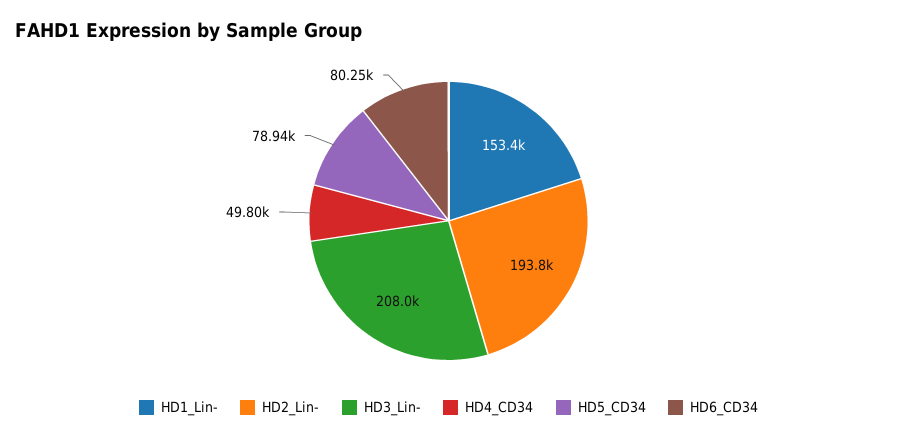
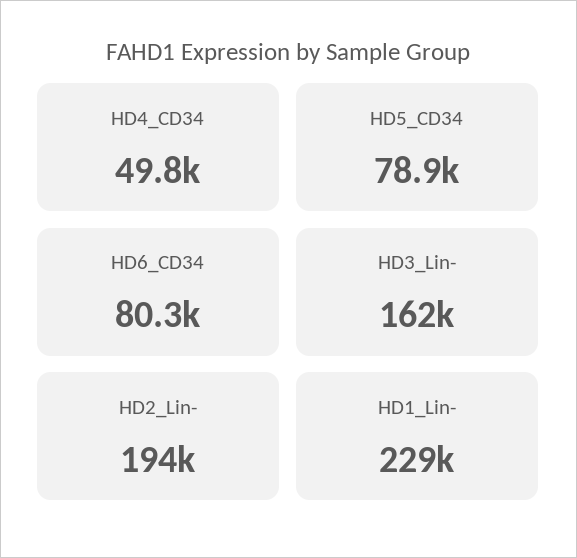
  {
-   "HD1_Lin-": 153400,
+   "HD1_Lin-": 229000,
    "HD2_Lin-": 193800,
-   "HD3_Lin-": 208000,
+   "HD3_Lin-": 162000,
    "HD4_CD34": 49800,
    "HD5_CD34": 78940,
    "HD6_CD34": 80250
  }

